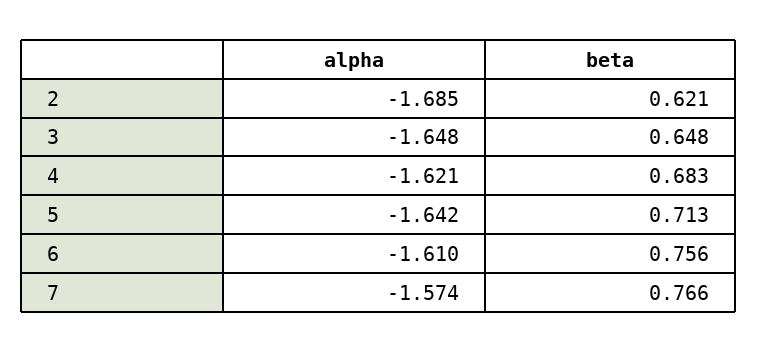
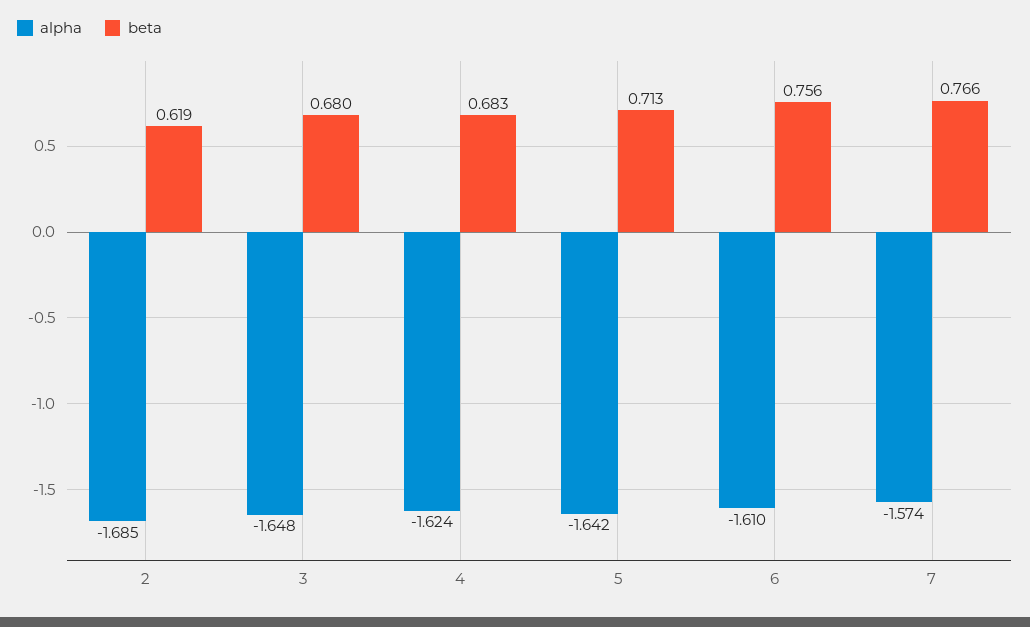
  {
    "alpha": {
      "2": -1.685,
      "3": -1.648,
-     "4": -1.621,
+     "4": -1.624,
      "5": -1.642,
      "6": -1.61,
      "7": -1.574
    },
    "beta": {
-     "2": 0.621,
+     "2": 0.619,
-     "3": 0.648,
+     "3": 0.68,
      "4": 0.683,
      "5": 0.713,
      "6": 0.756,
      "7": 0.766
    }
  }

